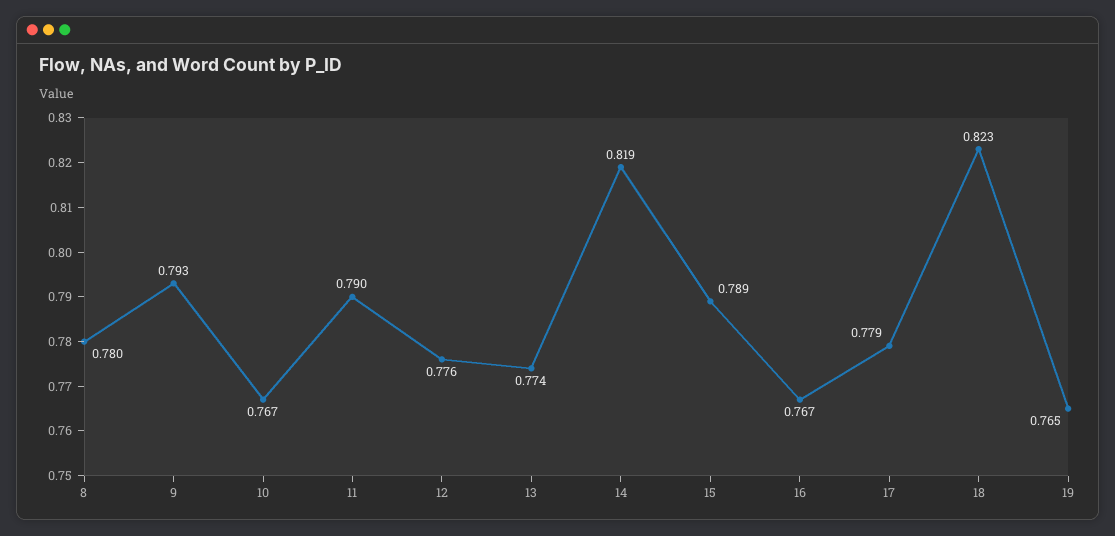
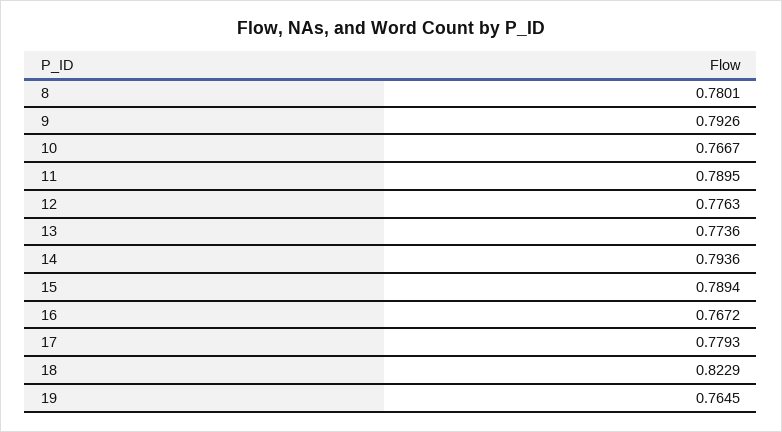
  {
    "8": 0.7801,
    "9": 0.7926,
    "10": 0.7667,
    "11": 0.7895,
    "12": 0.7763,
    "13": 0.7736,
-   "14": 0.819,
+   "14": 0.7936,
    "15": 0.7894,
    "16": 0.7672,
    "17": 0.7793,
    "18": 0.8229,
    "19": 0.7645
  }

